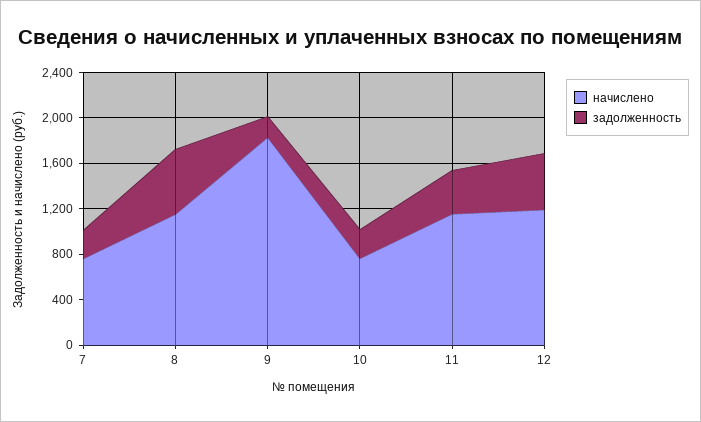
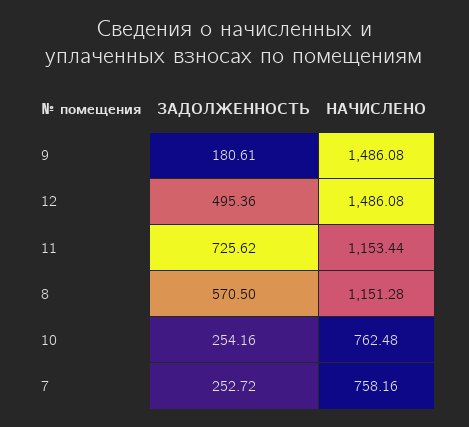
  {
    "начислено": {
      "7": 758.16,
      "8": 1151.28,
-     "9": 1800,
+     "9": 1486.08,
      "10": 762.48,
      "11": 1153.44,
-     "12": 1200
+     "12": 1486.08
    },
    "задолженность": {
      "7": 252.72,
      "8": 570.5,
      "9": 180.61,
      "10": 254.16,
-     "11": 400,
+     "11": 725.62,
      "12": 495.36
    }
  }

